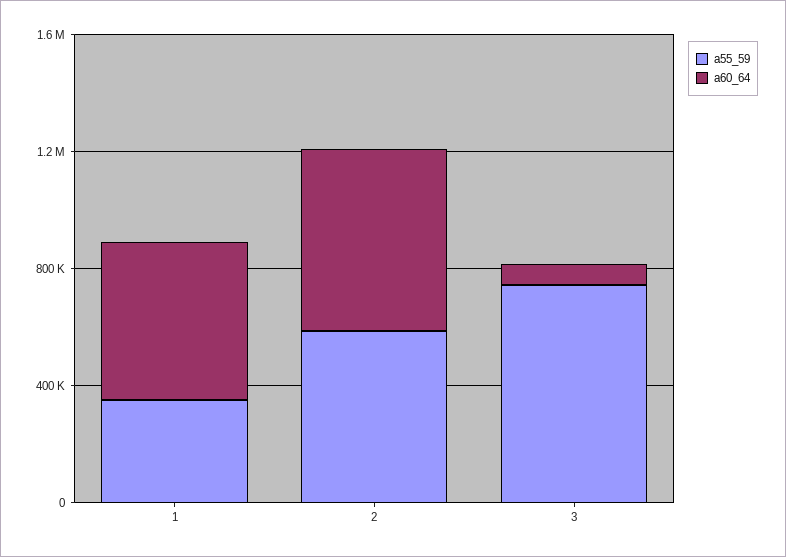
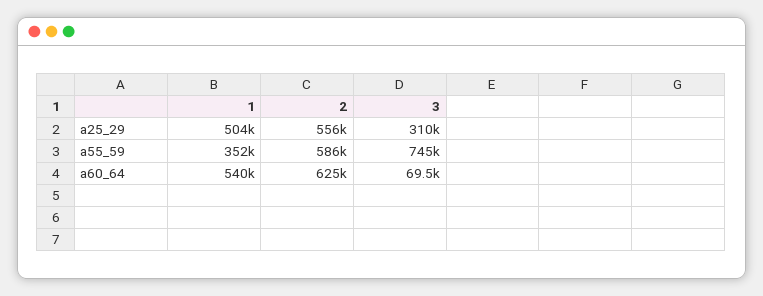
  {
    "a55_59": {
      "1": 352000,
      "2": 586000,
      "3": 745000
    },
    "a60_64": {
      "1": 540000,
      "2": 625000,
      "3": 69500
-   }
+   },
+   "a25_29": {
+     "1": 504000,
+     "2": 556000,
+     "3": 310000
+   }
  }

